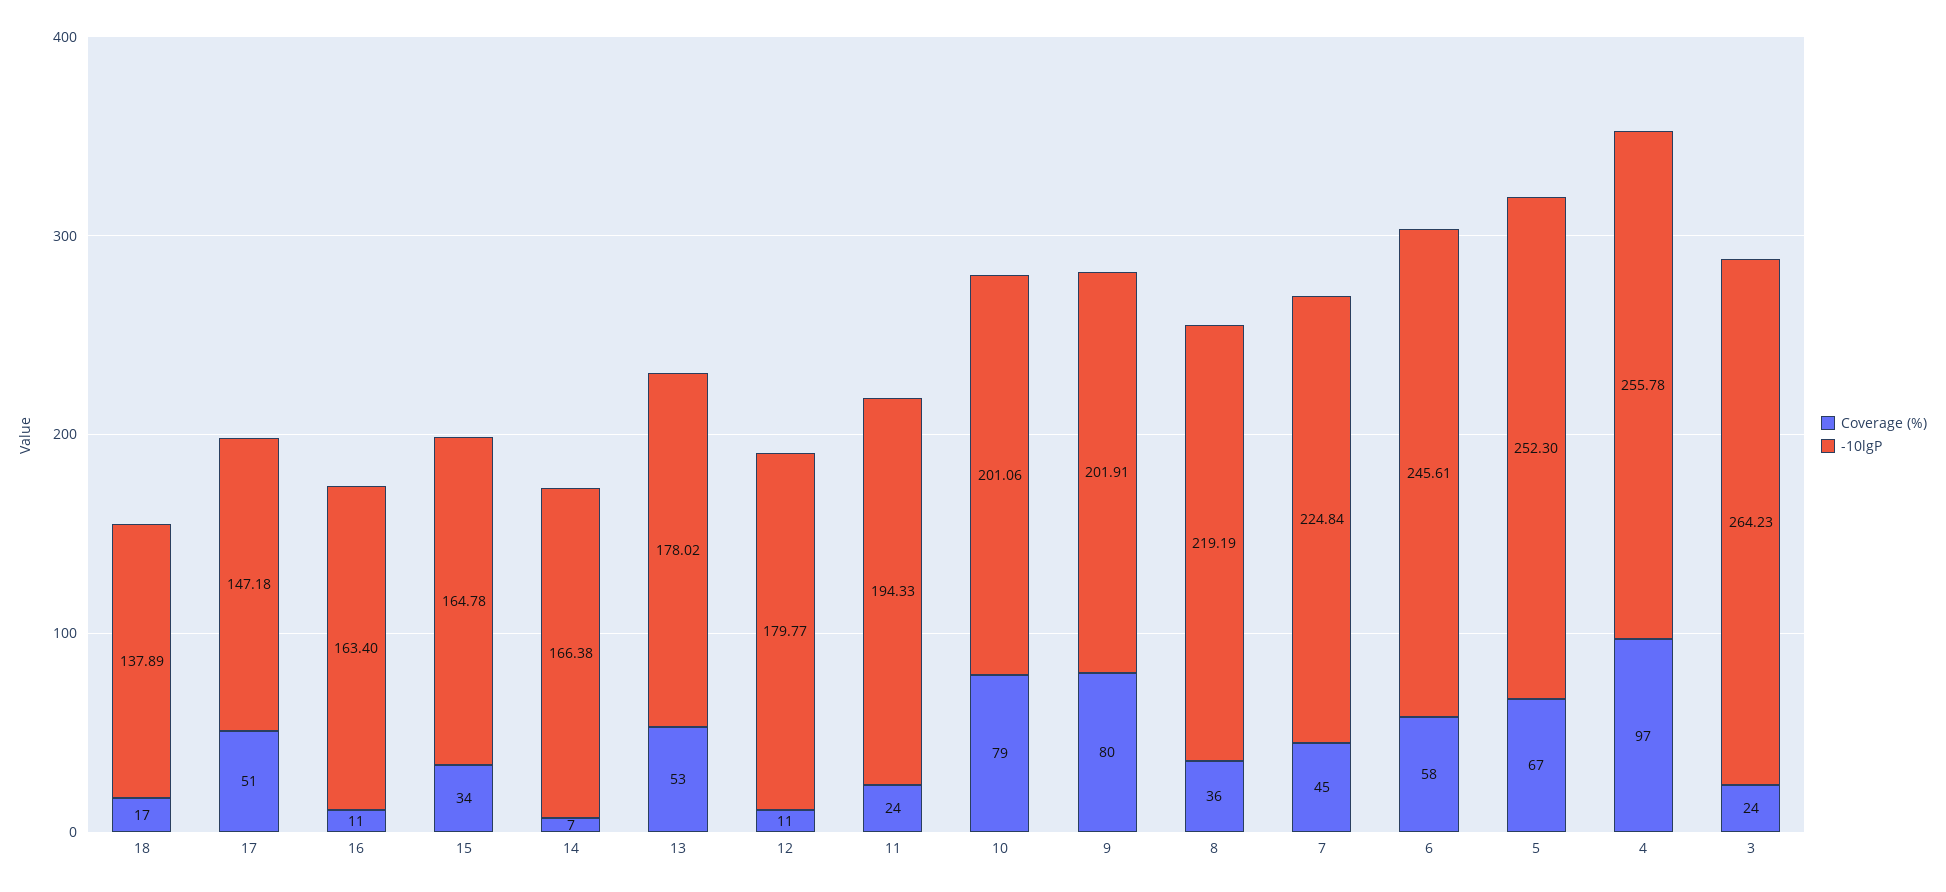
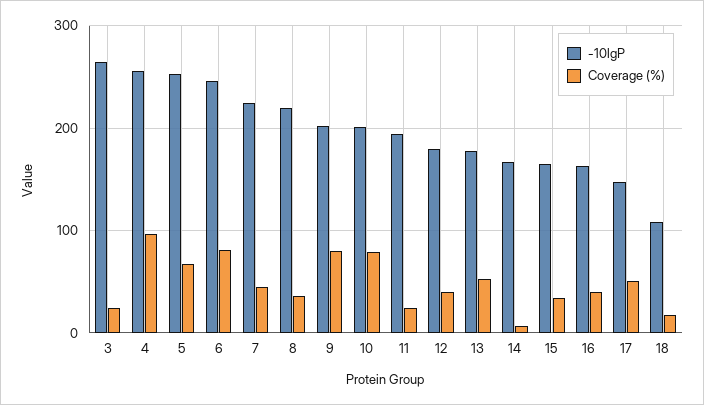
  {
    "Coverage (%)": {
      "18": 17,
      "17": 51,
-     "16": 11,
+     "16": 40,
      "15": 34,
      "14": 7,
      "13": 53,
-     "12": 11,
+     "12": 40,
      "11": 24,
      "10": 79,
      "9": 80,
      "8": 36,
      "7": 45,
-     "6": 58,
+     "6": 80,
      "5": 67,
      "4": 97,
      "3": 24
    },
    "-10lgP": {
-     "18": 137.89,
+     "18": 110,
      "17": 147.18,
      "16": 163.4,
      "15": 164.78,
      "14": 166.38,
      "13": 178.02,
      "12": 179.77,
      "11": 194.33,
      "10": 201.06,
      "9": 201.91,
      "8": 219.19,
      "7": 224.84,
      "6": 245.61,
      "5": 252.3,
      "4": 255.78,
      "3": 264.23
    }
  }

